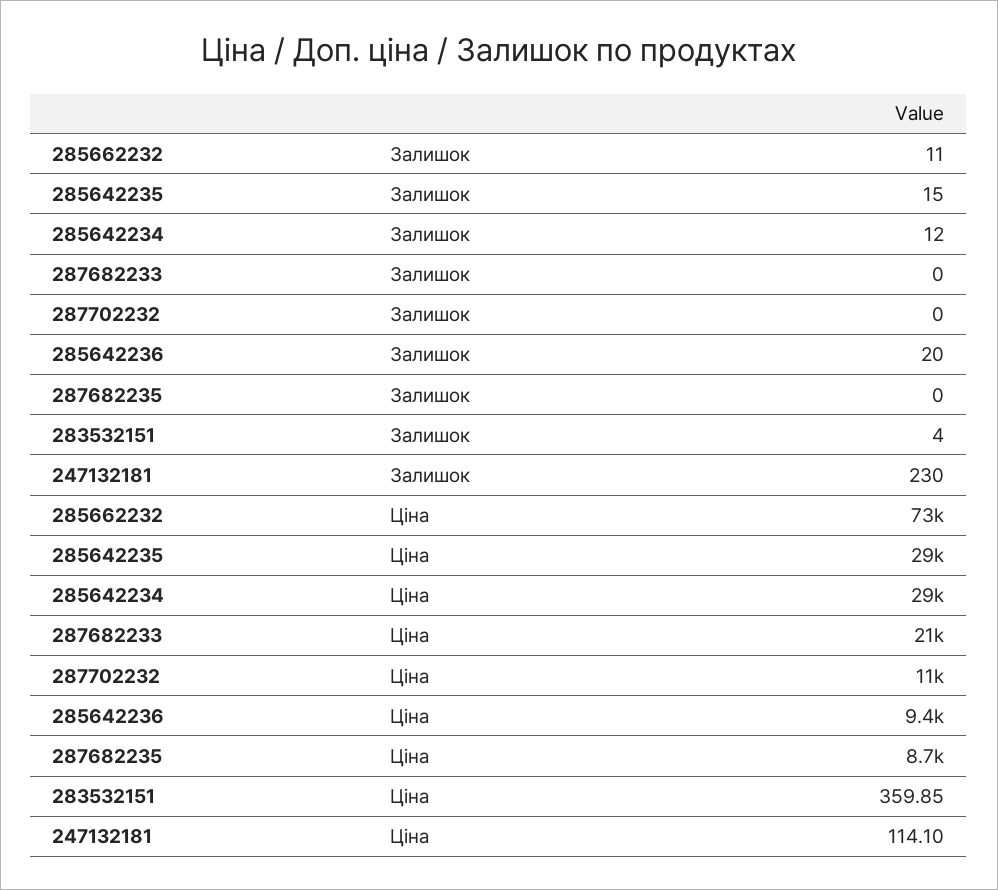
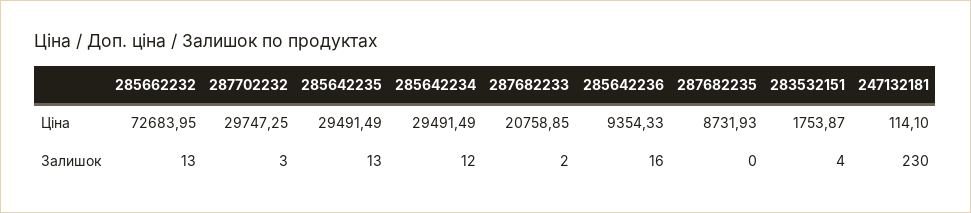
  {
    "285662232": {
-     "Залишок": 11,
+     "Залишок": 13,
      "Ціна": 72683.95
    },
    "285642235": {
-     "Залишок": 15,
+     "Залишок": 13,
      "Ціна": 29491.49
    },
    "285642234": {
      "Залишок": 12,
      "Ціна": 29491.49
    },
    "287682233": {
-     "Залишок": 0,
+     "Залишок": 2,
      "Ціна": 20758.85
    },
    "287702232": {
-     "Залишок": 0,
+     "Залишок": 3,
-     "Ціна": 11000
+     "Ціна": 29747.25
    },
    "285642236": {
-     "Залишок": 20,
+     "Залишок": 16,
      "Ціна": 9354.33
    },
    "287682235": {
      "Залишок": 0,
      "Ціна": 8731.93
    },
    "283532151": {
      "Залишок": 4,
-     "Ціна": 359.85
+     "Ціна": 1753.87
    },
    "247132181": {
      "Залишок": 230,
      "Ціна": 114.1
    }
  }

